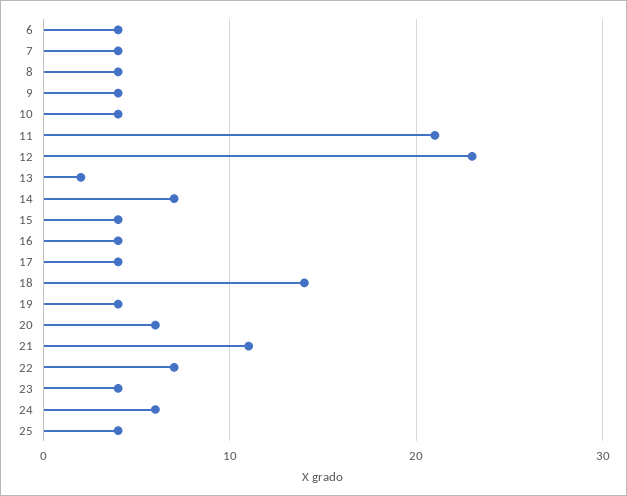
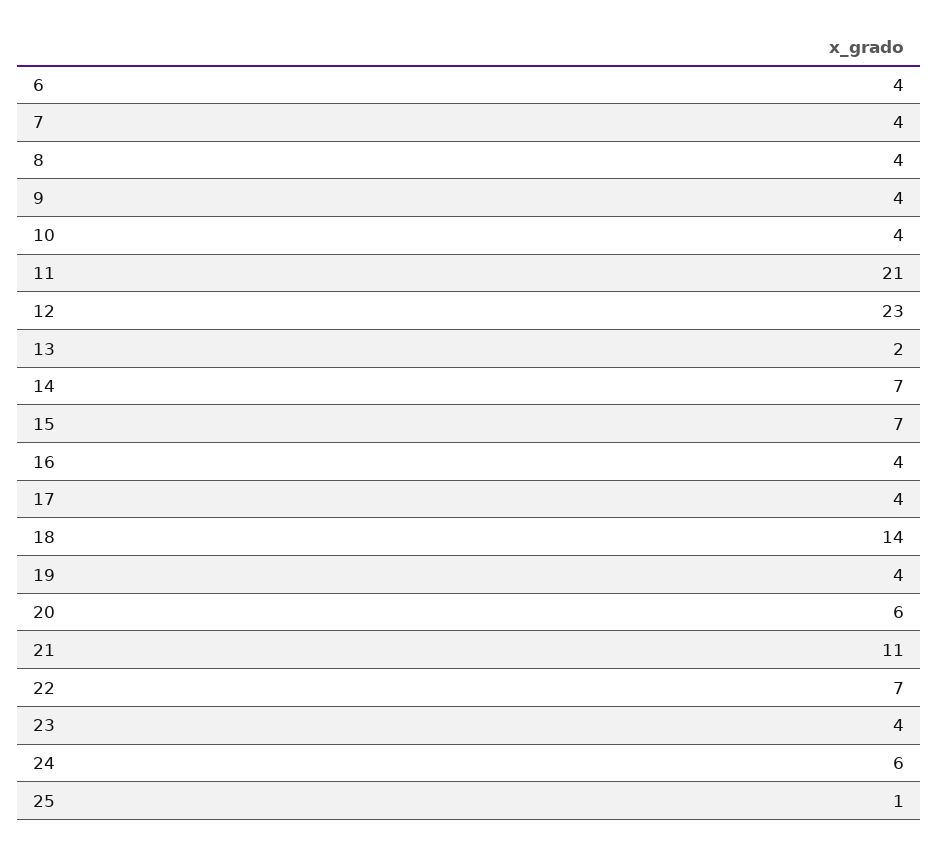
  {
    "6": 4,
    "7": 4,
    "8": 4,
    "9": 4,
    "10": 4,
    "11": 21,
    "12": 23,
    "13": 2,
    "14": 7,
-   "15": 4,
+   "15": 7,
    "16": 4,
    "17": 4,
    "18": 14,
    "19": 4,
    "20": 6,
    "21": 11,
    "22": 7,
    "23": 4,
    "24": 6,
-   "25": 4
+   "25": 1
  }

